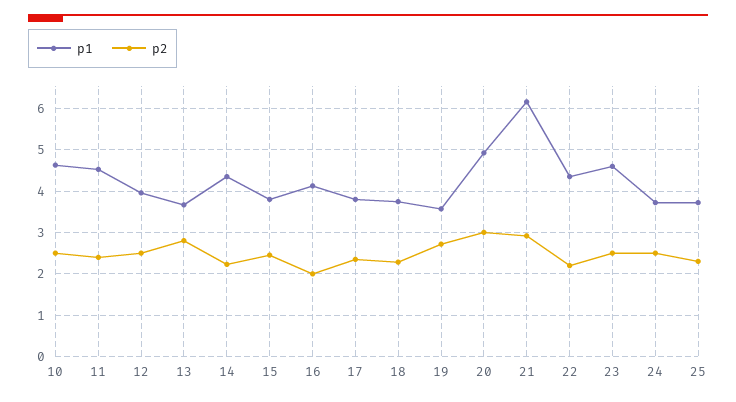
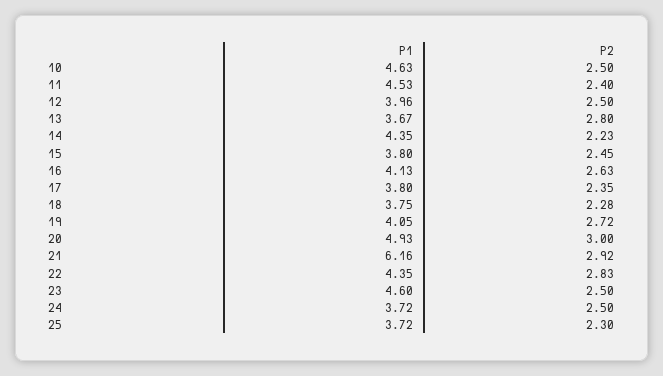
  {
    "p1": {
      "10": 4.63,
      "11": 4.53,
      "12": 3.96,
      "13": 3.67,
      "14": 4.35,
      "15": 3.8,
      "16": 4.13,
      "17": 3.8,
      "18": 3.75,
-     "19": 3.6,
+     "19": 4.05,
      "20": 4.93,
      "21": 6.16,
      "22": 4.35,
      "23": 4.6,
      "24": 3.72,
      "25": 3.72
    },
    "p2": {
      "10": 2.5,
      "11": 2.4,
      "12": 2.5,
      "13": 2.8,
      "14": 2.23,
      "15": 2.45,
-     "16": 2,
+     "16": 2.63,
      "17": 2.35,
      "18": 2.28,
      "19": 2.72,
      "20": 3,
      "21": 2.92,
-     "22": 2.2,
+     "22": 2.83,
      "23": 2.5,
      "24": 2.5,
      "25": 2.3
    }
  }

